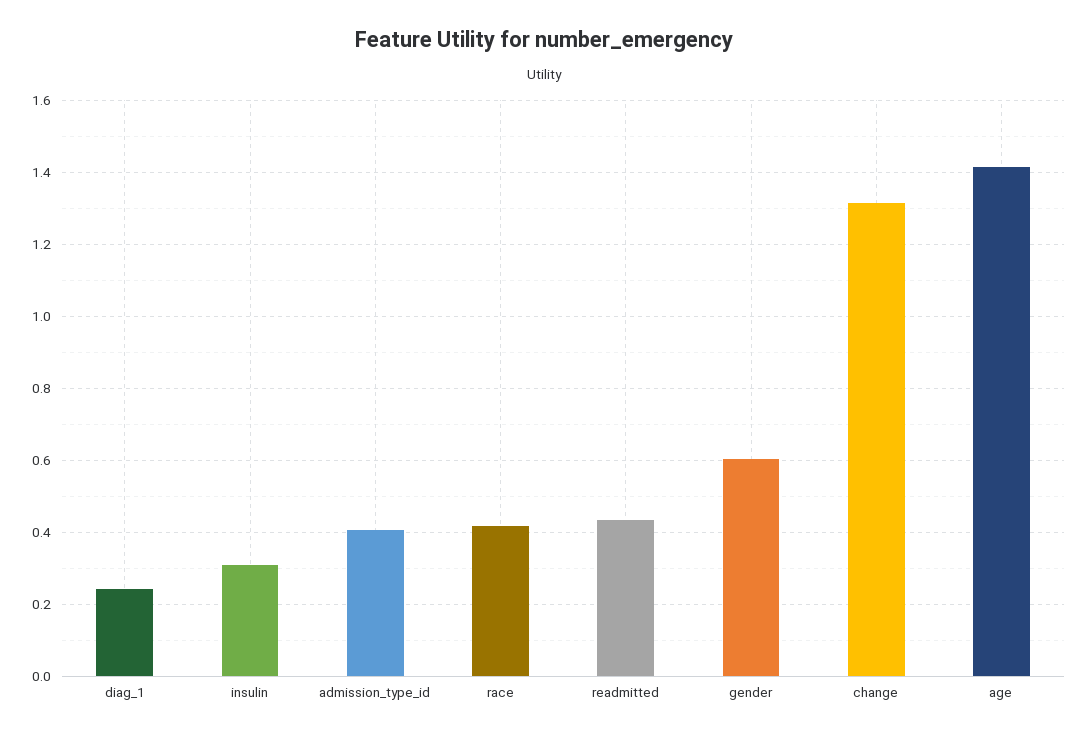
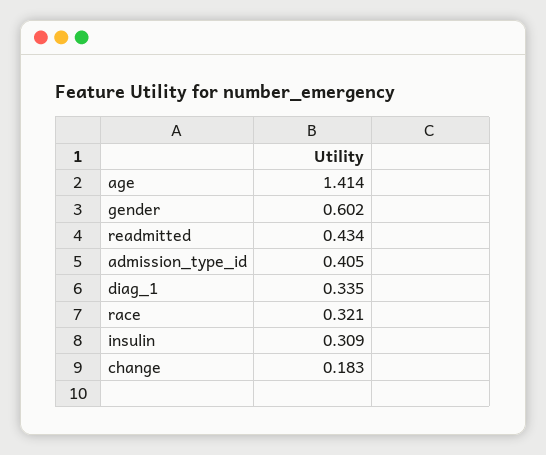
  {
-   "diag_1": 0.24,
+   "diag_1": 0.335,
    "insulin": 0.309,
    "admission_type_id": 0.405,
-   "race": 0.42,
+   "race": 0.321,
    "readmitted": 0.434,
    "gender": 0.602,
-   "change": 1.32,
+   "change": 0.183,
    "age": 1.414
  }

